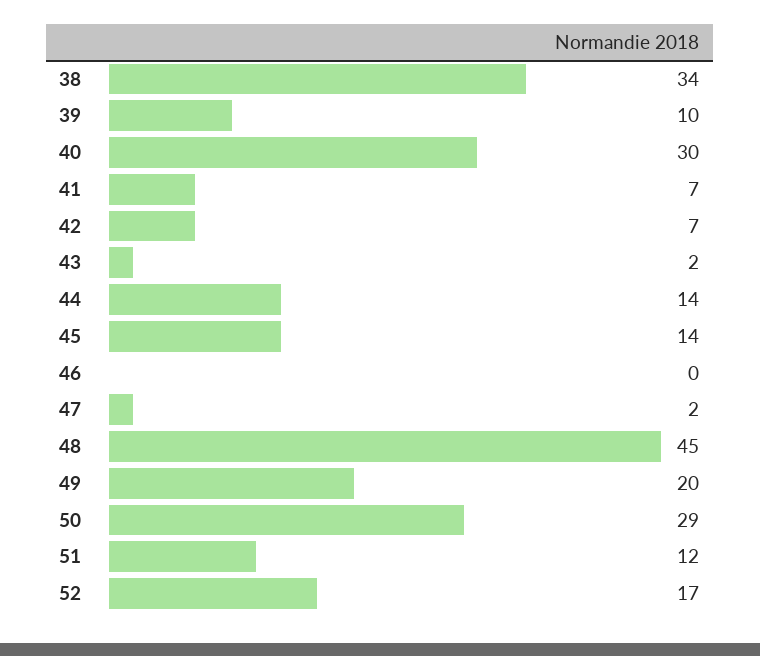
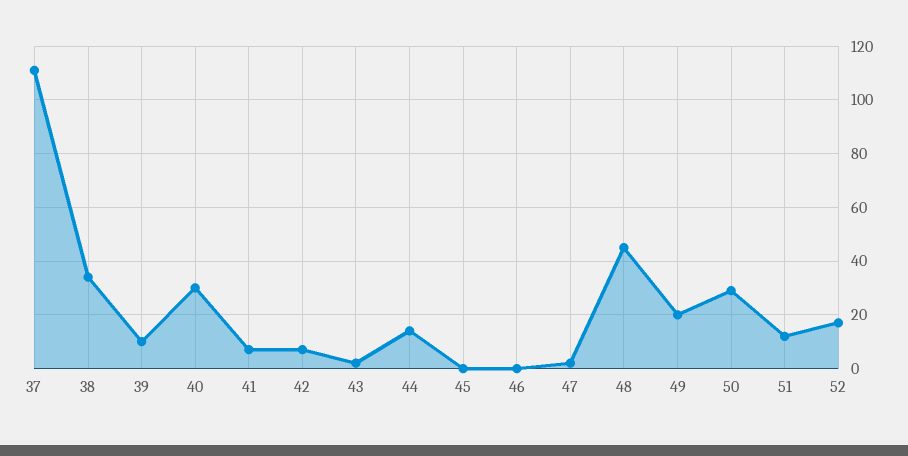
  {
    "38": 34,
    "39": 10,
    "40": 30,
    "41": 7,
    "42": 7,
    "43": 2,
    "44": 14,
-   "45": 14,
+   "45": 0,
    "46": 0,
    "47": 2,
    "48": 45,
    "49": 20,
    "50": 29,
    "51": 12,
-   "52": 17
+   "52": 17,
+   "37": 110
  }

